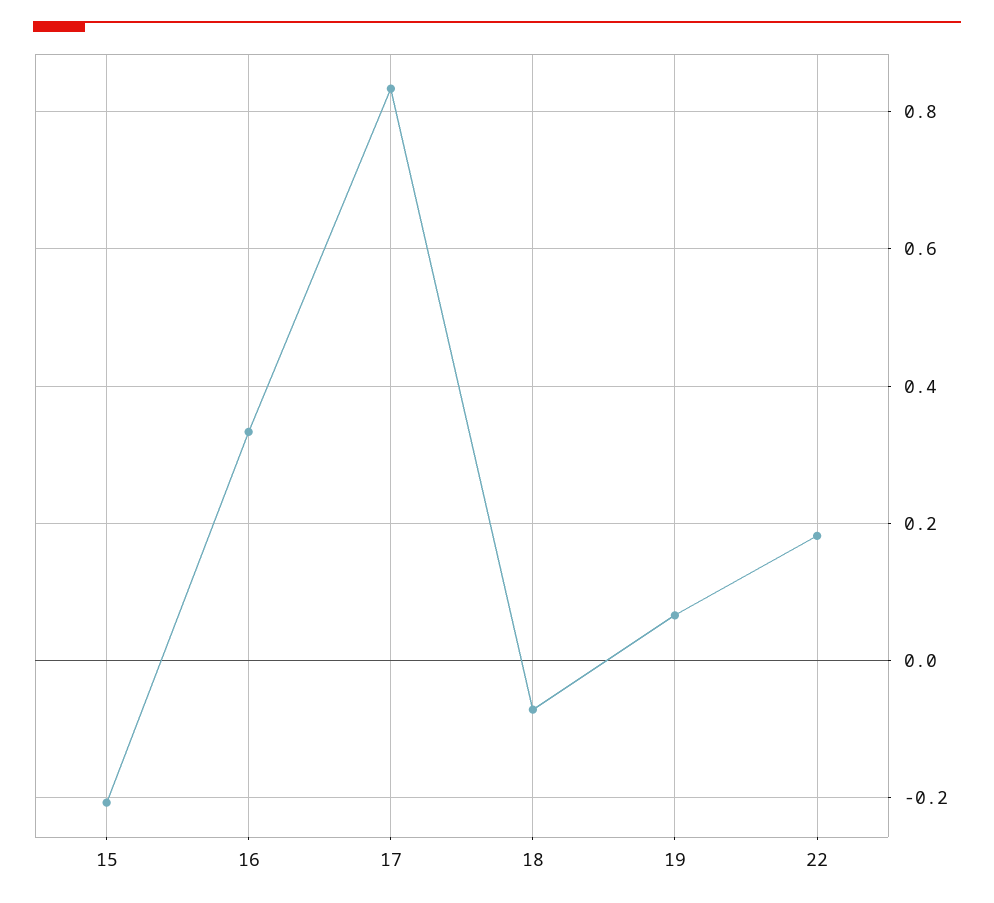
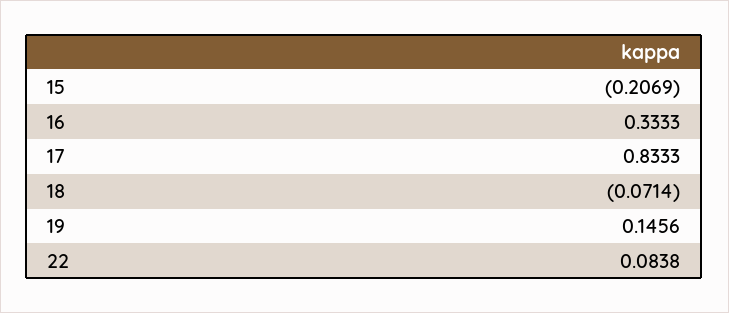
  {
    "15": -0.2069,
    "16": 0.3333,
    "17": 0.8333,
    "18": -0.0714,
-   "19": 0.06,
+   "19": 0.1456,
-   "22": 0.18
+   "22": 0.0838
  }

